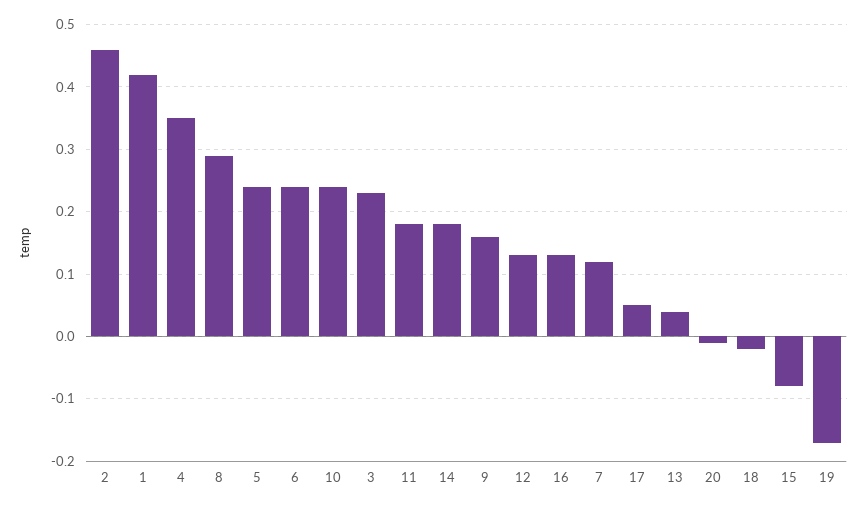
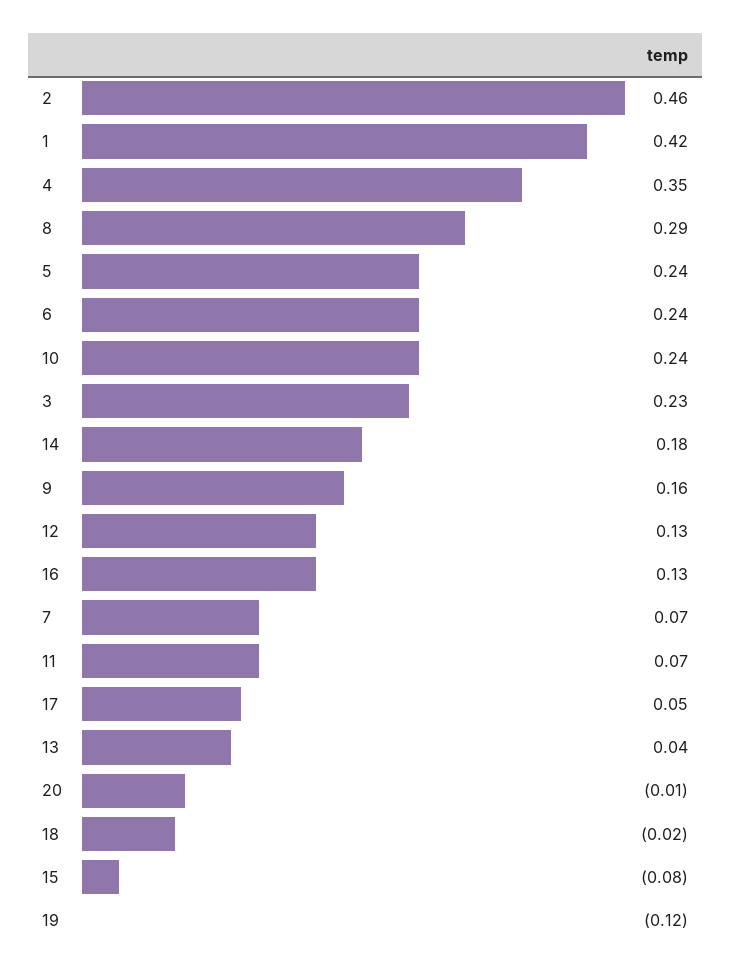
  {
    "2": 0.46,
    "1": 0.42,
    "4": 0.35,
    "8": 0.29,
    "5": 0.24,
    "6": 0.24,
    "10": 0.24,
    "3": 0.23,
-   "11": 0.18,
+   "11": 0.07,
    "14": 0.18,
    "9": 0.16,
    "12": 0.13,
    "16": 0.13,
-   "7": 0.12,
+   "7": 0.07,
    "17": 0.05,
    "13": 0.04,
    "20": -0.01,
    "18": -0.02,
    "15": -0.08,
-   "19": -0.17
+   "19": -0.12
  }

